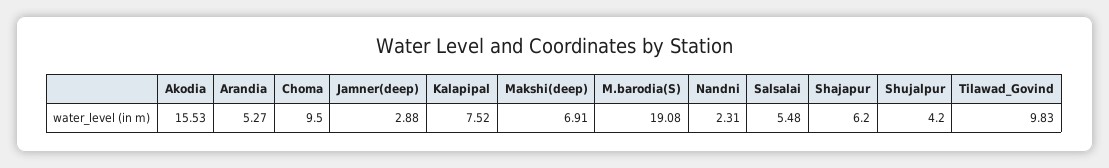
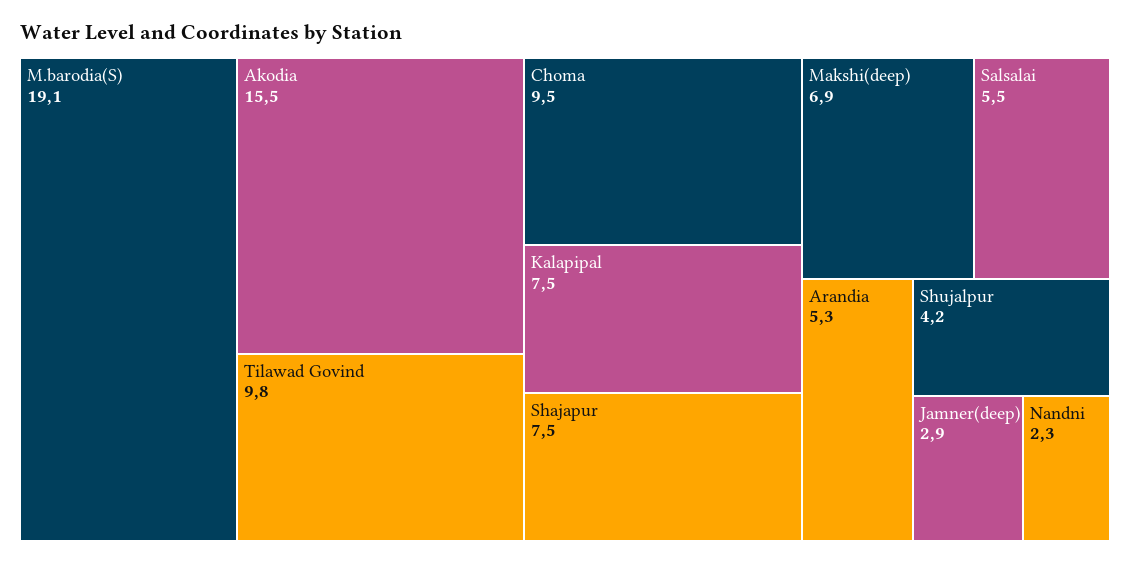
  {
    "Akodia": 15.53,
    "Arandia": 5.27,
    "Choma": 9.5,
    "Jamner(deep)": 2.88,
    "Kalapipal": 7.52,
    "Makshi(deep)": 6.91,
    "M.barodia(S)": 19.08,
    "Nandni": 2.31,
    "Salsalai": 5.48,
-   "Shajapur": 6.2,
+   "Shajapur": 7.5,
    "Shujalpur": 4.2,
    "Tilawad_Govind": 9.83
  }

